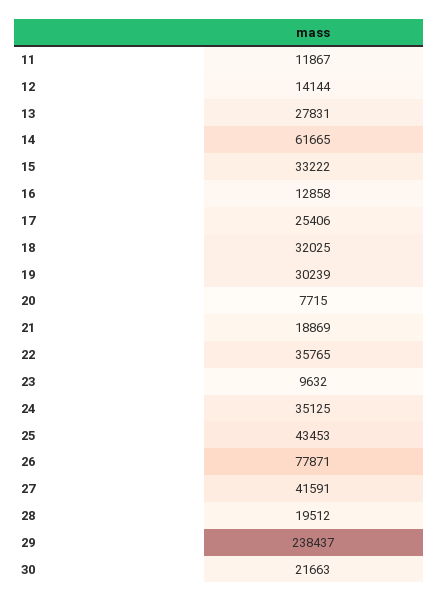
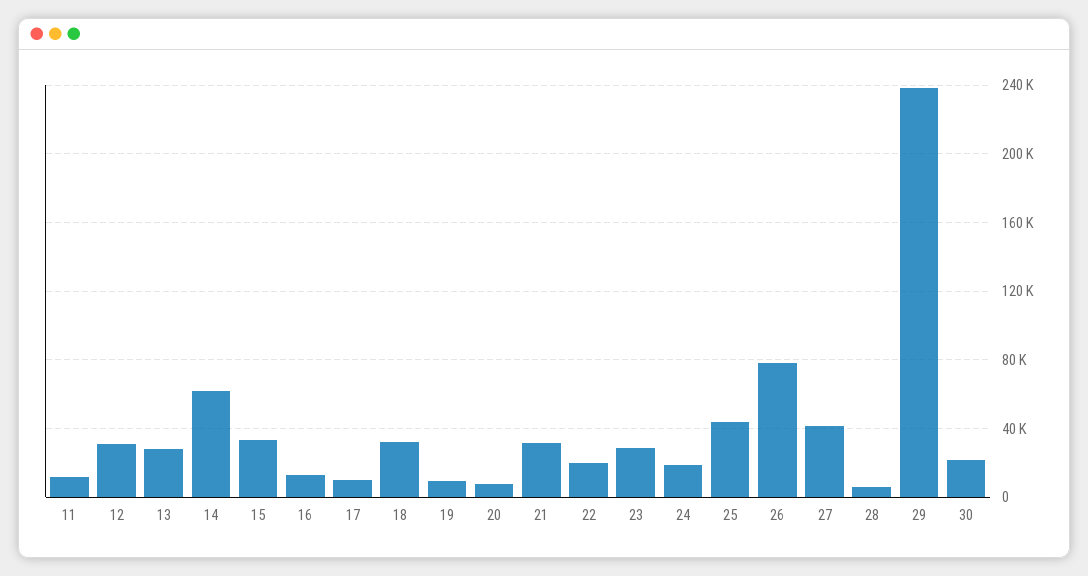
  {
    "11": 11867,
-   "12": 14144,
+   "12": 30000,
    "13": 27831,
    "14": 61665,
    "15": 33222,
    "16": 12858,
-   "17": 25406,
+   "17": 10000,
    "18": 32025,
-   "19": 30239,
+   "19": 10000,
    "20": 7715,
-   "21": 18869,
+   "21": 30000,
-   "22": 35765,
+   "22": 20000,
-   "23": 9632,
+   "23": 30000,
-   "24": 35125,
+   "24": 20000,
    "25": 43453,
    "26": 77871,
    "27": 41591,
-   "28": 19512,
+   "28": 5000,
    "29": 238437,
    "30": 21663
  }

